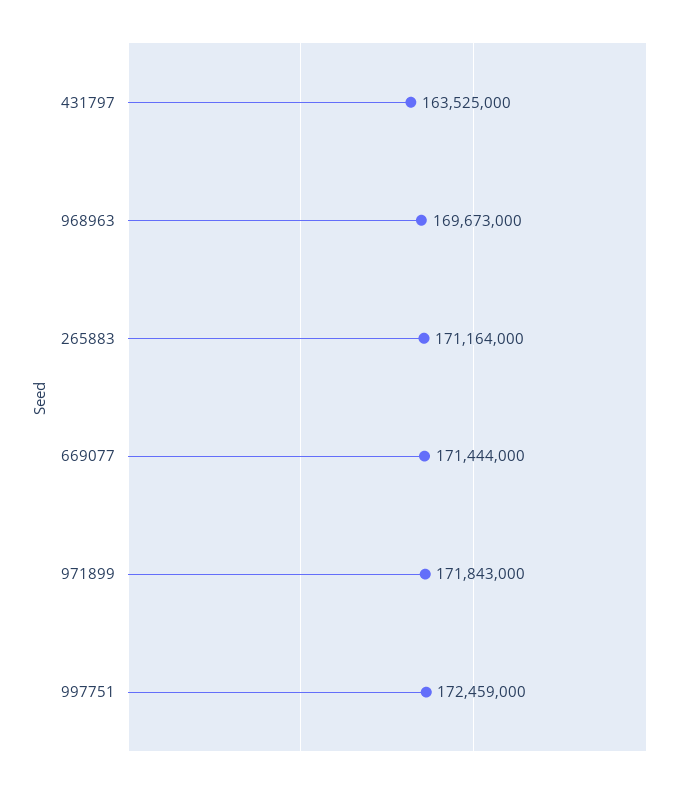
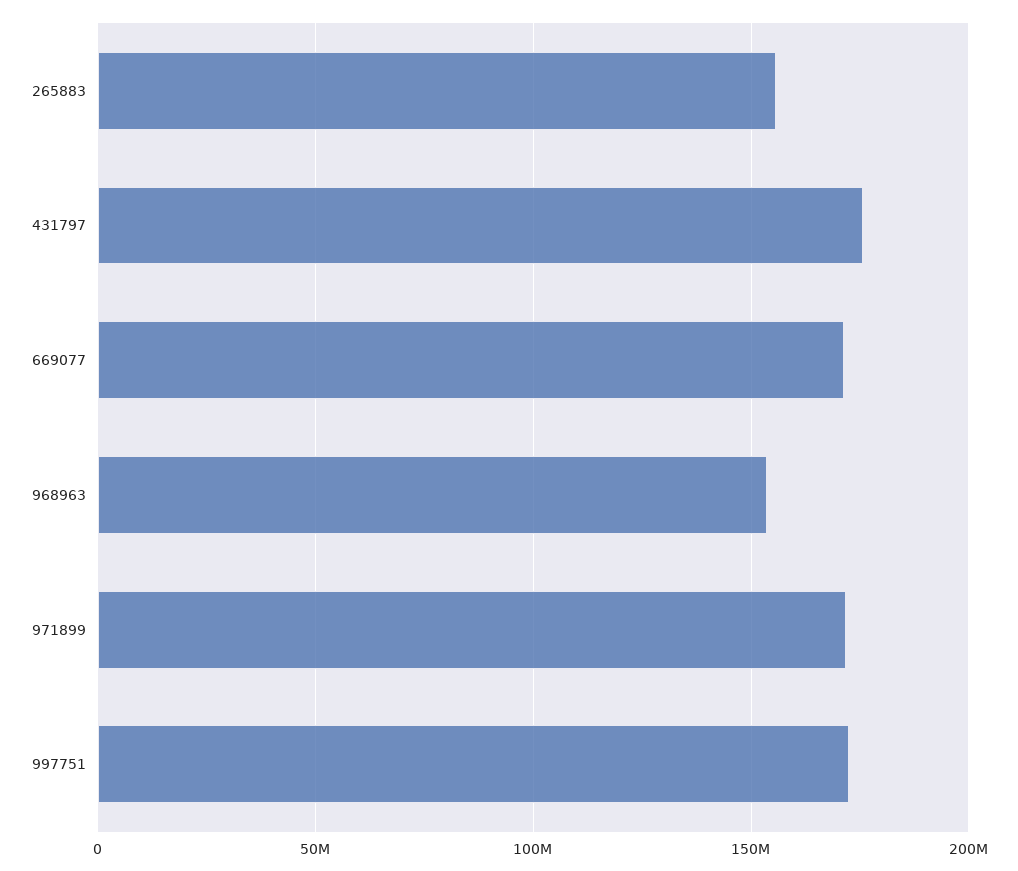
  {
-   "431797": 163525000,
+   "431797": 175000000,
-   "968963": 169673000,
+   "968963": 155000000,
-   "265883": 171164000,
+   "265883": 155000000,
    "669077": 171444000,
    "971899": 171843000,
    "997751": 172459000
  }

